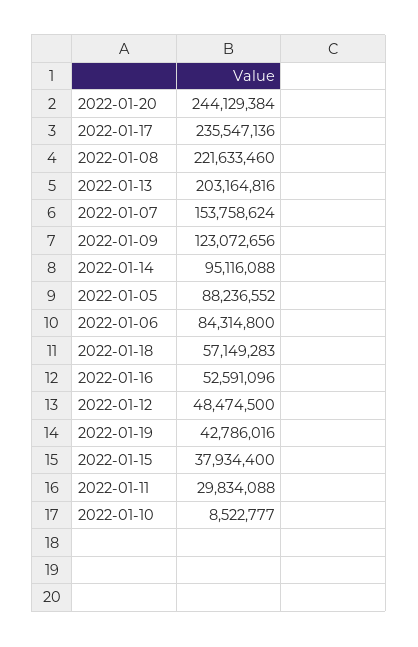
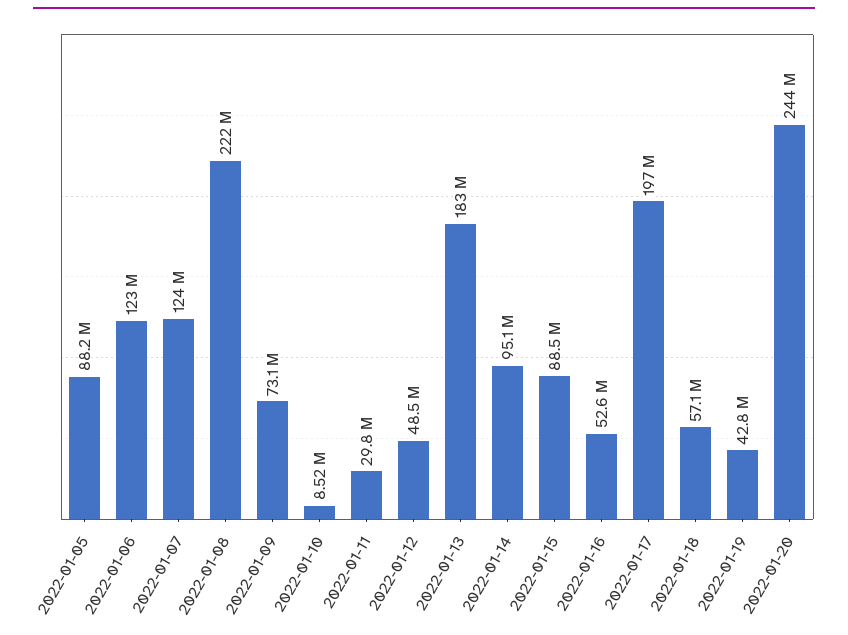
  {
    "2022-01-20": 244129384,
-   "2022-01-17": 235547136,
+   "2022-01-17": 197000000,
    "2022-01-08": 221633460,
-   "2022-01-13": 203164816,
+   "2022-01-13": 183000000,
-   "2022-01-07": 153758624,
+   "2022-01-07": 124000000,
-   "2022-01-09": 123072656,
+   "2022-01-09": 73100000,
    "2022-01-14": 95116088,
    "2022-01-05": 88236552,
-   "2022-01-06": 84314800,
+   "2022-01-06": 123000000,
    "2022-01-18": 57149283,
    "2022-01-16": 52591096,
    "2022-01-12": 48474500,
    "2022-01-19": 42786016,
-   "2022-01-15": 37934400,
+   "2022-01-15": 88500000,
    "2022-01-11": 29834088,
    "2022-01-10": 8522777
  }

